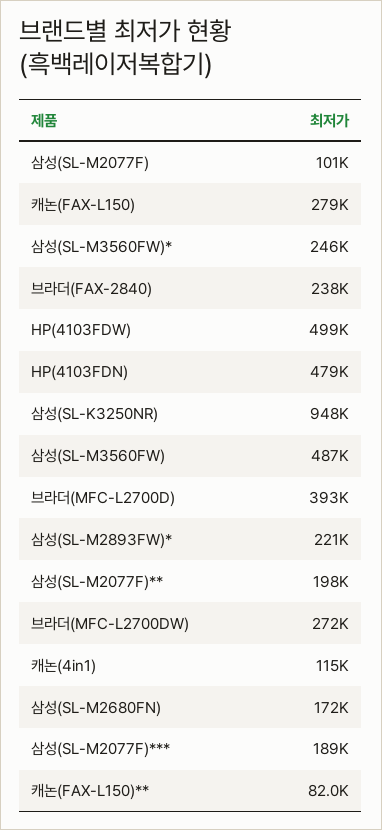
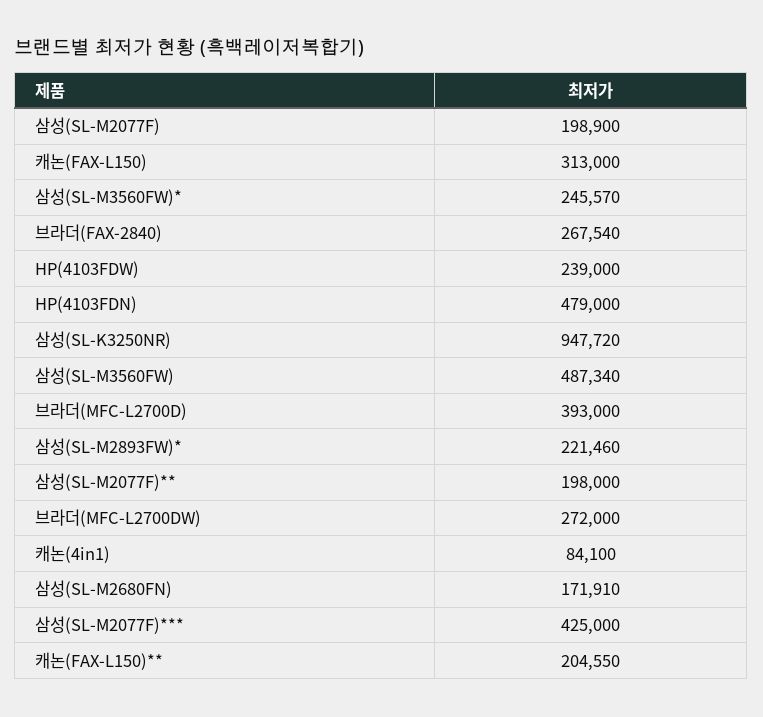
  {
-   "삼성(SL-M2077F)": 101000,
+   "삼성(SL-M2077F)": 198900,
-   "캐논(FAX-L150)": 279000,
+   "캐논(FAX-L150)": 313000,
    "삼성(SL-M3560FW)*": 245570,
-   "브라더(FAX-2840)": 238000,
+   "브라더(FAX-2840)": 267540,
-   "HP(4103FDW)": 499000,
+   "HP(4103FDW)": 239000,
    "HP(4103FDN)": 479000,
    "삼성(SL-K3250NR)": 947720,
    "삼성(SL-M3560FW)": 487340,
    "브라더(MFC-L2700D)": 393000,
    "삼성(SL-M2893FW)*": 221460,
    "삼성(SL-M2077F)**": 198000,
    "브라더(MFC-L2700DW)": 272000,
-   "캐논(4in1)": 115000,
+   "캐논(4in1)": 84100,
    "삼성(SL-M2680FN)": 171910,
-   "삼성(SL-M2077F)***": 189000,
+   "삼성(SL-M2077F)***": 425000,
-   "캐논(FAX-L150)**": 82000
+   "캐논(FAX-L150)**": 204550
  }

